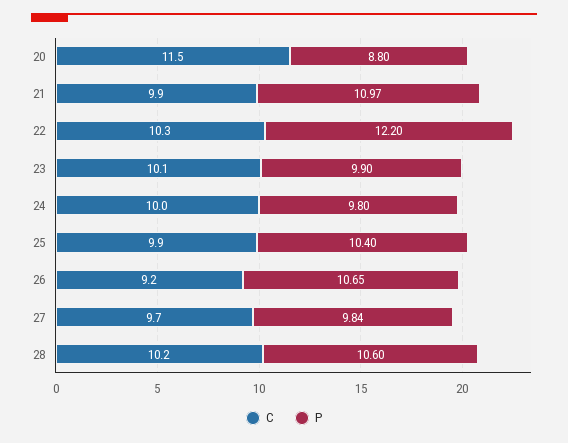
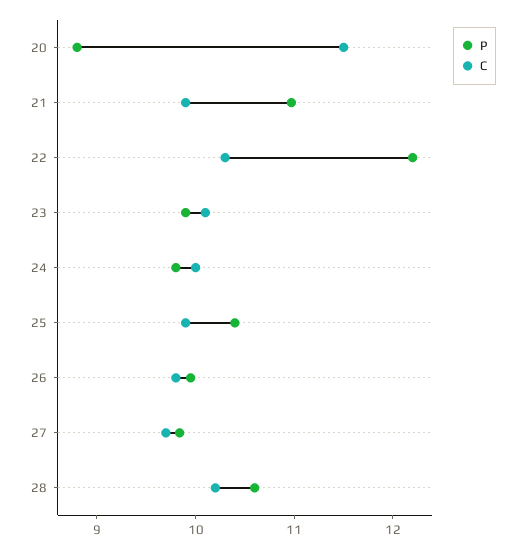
  {
    "C": {
      "20": 11.5,
      "21": 9.9,
      "22": 10.3,
      "23": 10.1,
      "24": 10,
      "25": 9.9,
-     "26": 9.2,
+     "26": 9.8,
      "27": 9.7,
      "28": 10.2
    },
    "P": {
      "20": 8.8,
      "21": 10.97,
      "22": 12.2,
      "23": 9.9,
      "24": 9.8,
      "25": 10.4,
-     "26": 10.65,
+     "26": 10,
      "27": 9.84,
      "28": 10.6
    }
  }

